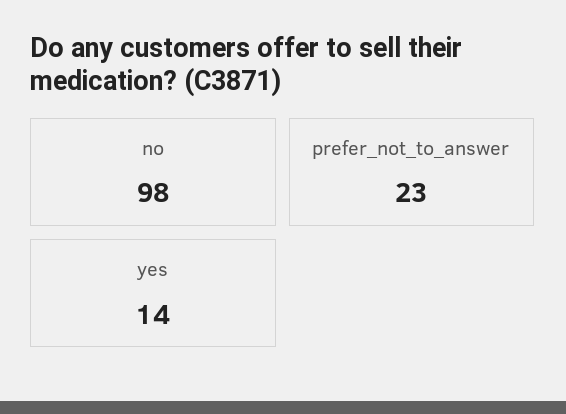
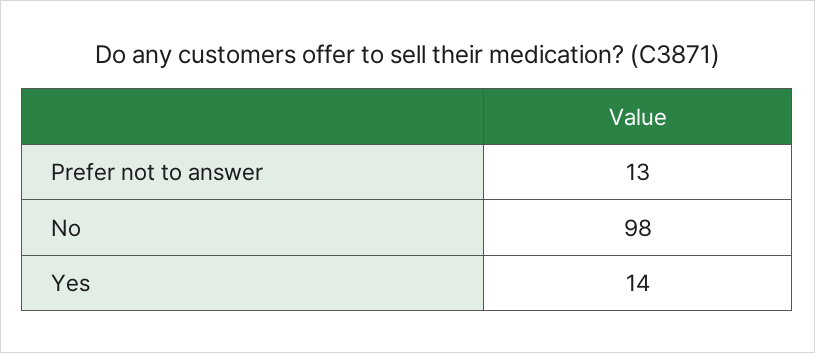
  {
    "no": 98,
-   "prefer_not_to_answer": 23,
+   "prefer_not_to_answer": 13,
    "yes": 14
  }

